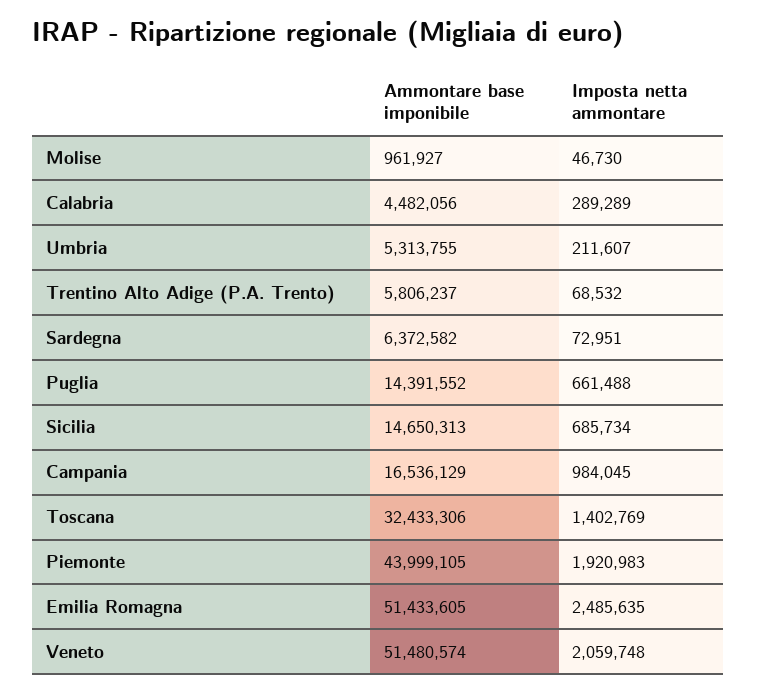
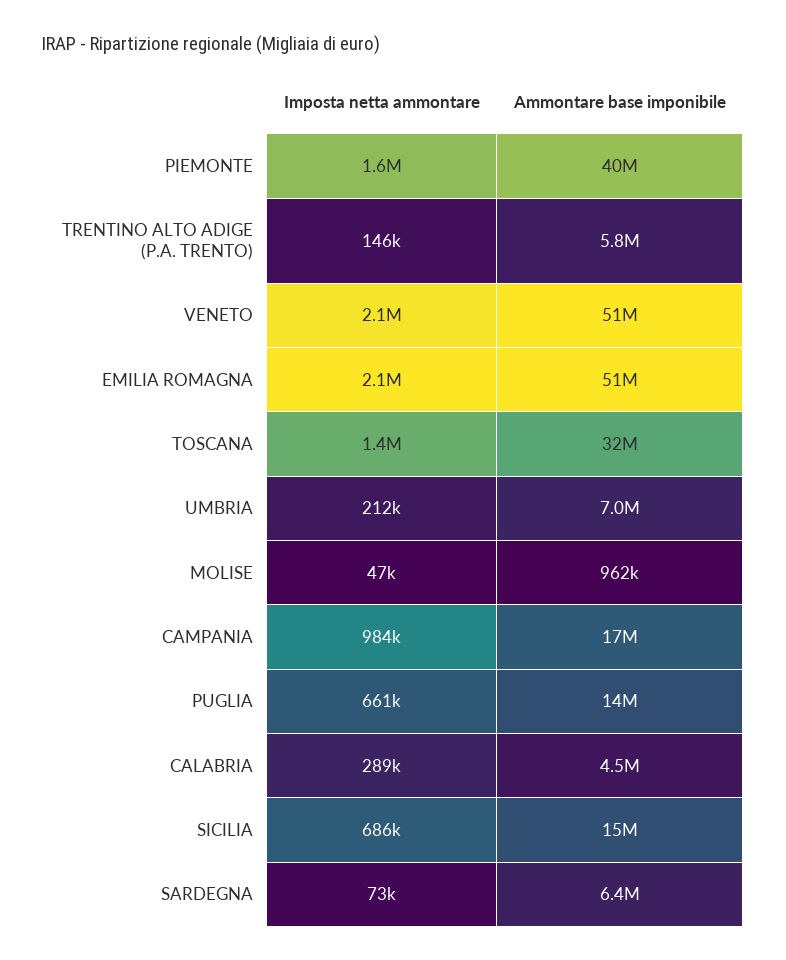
  {
    "Ammontare base imponibile": {
      "Molise": 961927,
      "Calabria": 4482056,
-     "Umbria": 5313755,
+     "Umbria": 7000000,
      "Trentino Alto Adige (P.A. Trento)": 5806237,
      "Sardegna": 6372582,
      "Puglia": 14391552,
      "Sicilia": 14650313,
      "Campania": 16536129,
      "Toscana": 32433306,
-     "Piemonte": 43999105,
+     "Piemonte": 40000000,
      "Emilia Romagna": 51433605,
      "Veneto": 51480574
    },
    "Imposta netta ammontare": {
      "Molise": 46730,
      "Calabria": 289289,
      "Umbria": 211607,
-     "Trentino Alto Adige (P.A. Trento)": 68532,
+     "Trentino Alto Adige (P.A. Trento)": 146000,
      "Sardegna": 72951,
      "Puglia": 661488,
      "Sicilia": 685734,
      "Campania": 984045,
      "Toscana": 1402769,
-     "Piemonte": 1920983,
+     "Piemonte": 1600000,
-     "Emilia Romagna": 2485635,
+     "Emilia Romagna": 2100000,
      "Veneto": 2059748
    }
  }

